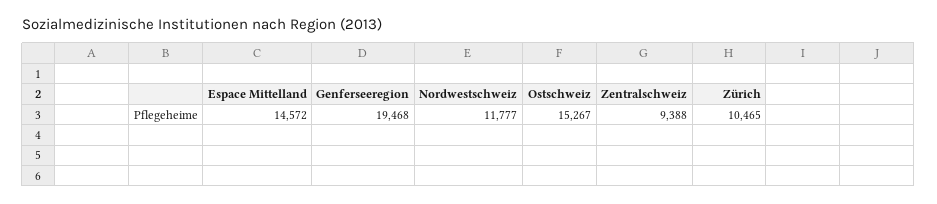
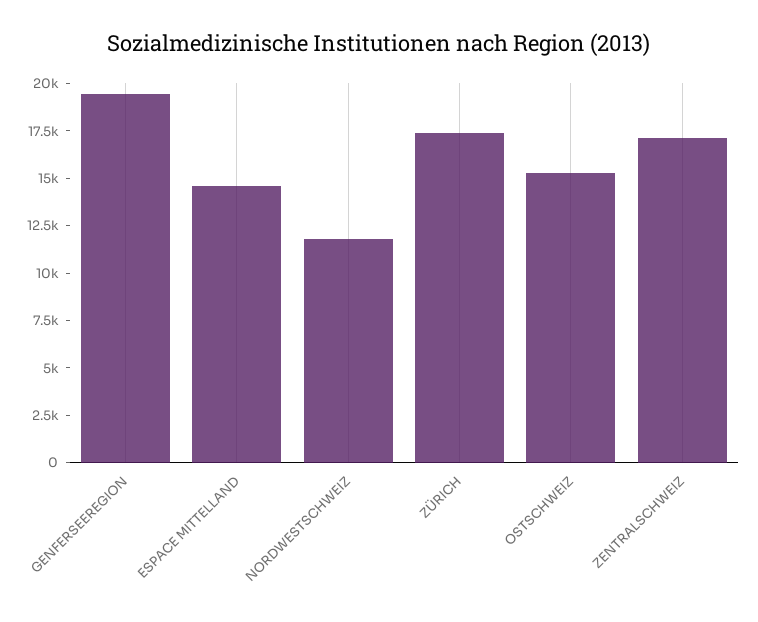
  {
    "Espace Mittelland": 14572,
    "Genferseeregion": 19468,
    "Nordwestschweiz": 11777,
    "Ostschweiz": 15267,
-   "Zentralschweiz": 9388,
+   "Zentralschweiz": 17000,
-   "Zürich": 10465
+   "Zürich": 17500
  }

